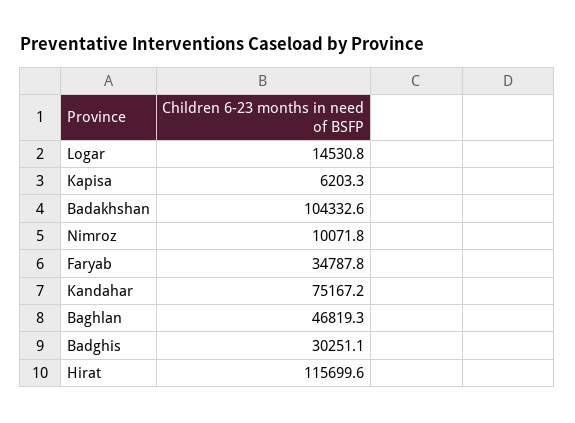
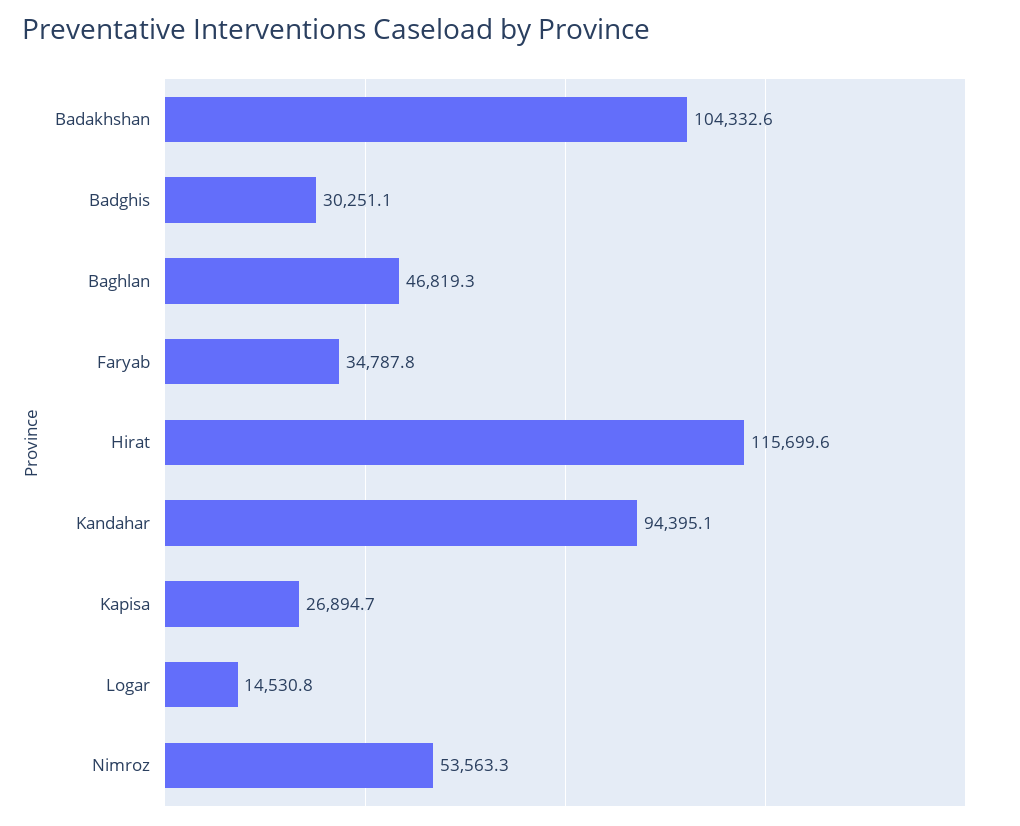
  {
    "Logar": 14530.8,
-   "Kapisa": 6203.3,
+   "Kapisa": 26894.7,
    "Badakhshan": 104332.6,
-   "Nimroz": 10071.8,
+   "Nimroz": 53563.3,
    "Faryab": 34787.8,
-   "Kandahar": 75167.2,
+   "Kandahar": 94395.1,
    "Baghlan": 46819.3,
    "Badghis": 30251.1,
    "Hirat": 115699.6
  }

